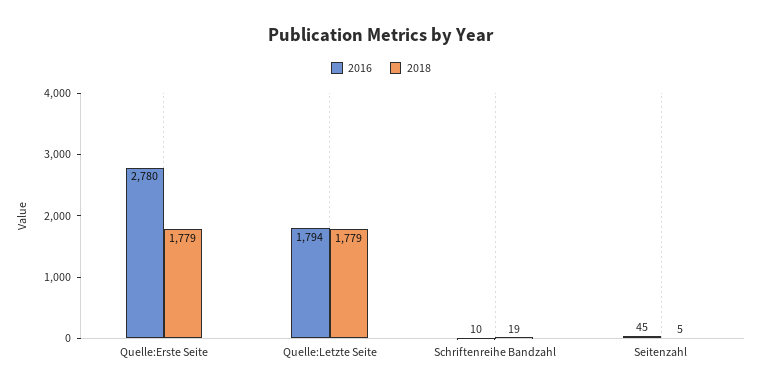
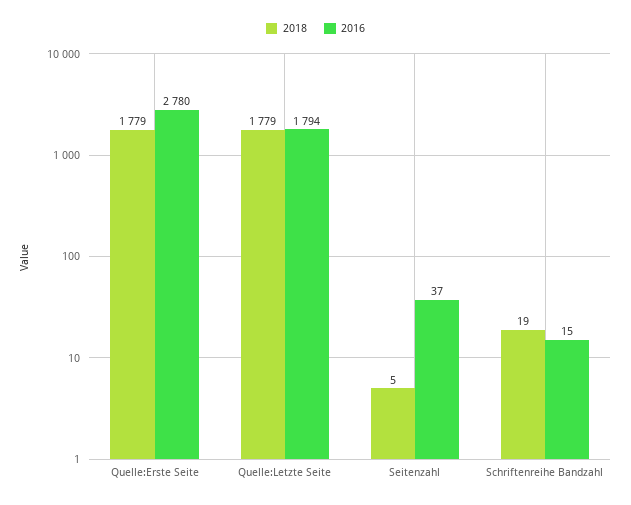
  {
    "2016": {
      "Quelle:Erste Seite": 2780,
      "Quelle:Letzte Seite": 1794,
-     "Schriftenreihe Bandzahl": 10,
+     "Schriftenreihe Bandzahl": 15,
-     "Seitenzahl": 45
+     "Seitenzahl": 37
    },
    "2018": {
      "Quelle:Erste Seite": 1779,
      "Quelle:Letzte Seite": 1779,
      "Schriftenreihe Bandzahl": 19,
      "Seitenzahl": 5
    }
  }

